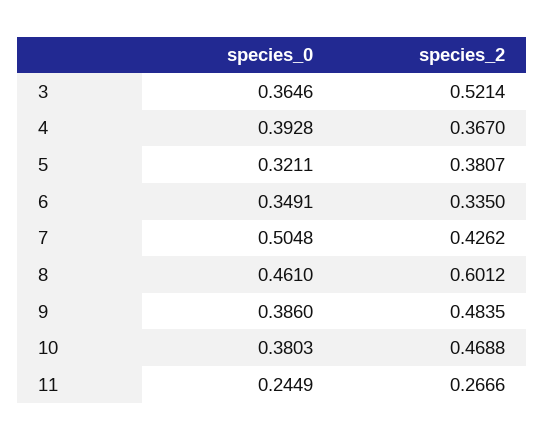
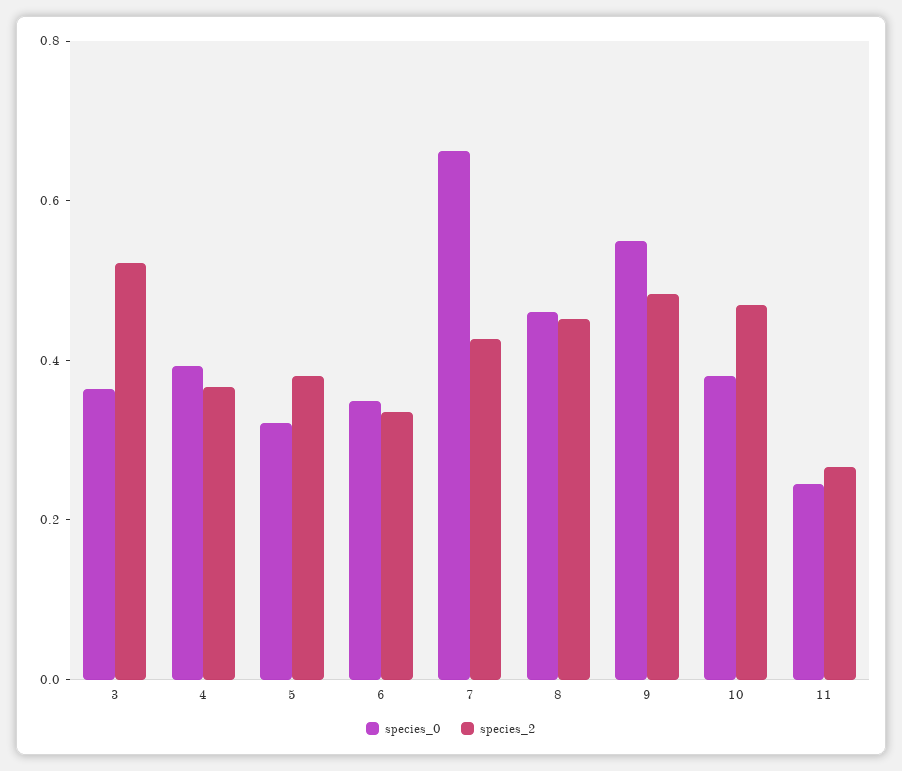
  {
    "species_0": {
      "3": 0.3646,
      "4": 0.3928,
      "5": 0.3211,
      "6": 0.3491,
-     "7": 0.5048,
+     "7": 0.65,
      "8": 0.461,
-     "9": 0.386,
+     "9": 0.55,
      "10": 0.3803,
      "11": 0.2449
    },
    "species_2": {
      "3": 0.5214,
      "4": 0.367,
      "5": 0.3807,
      "6": 0.335,
      "7": 0.4262,
-     "8": 0.6012,
+     "8": 0.45,
      "9": 0.4835,
      "10": 0.4688,
      "11": 0.2666
    }
  }

